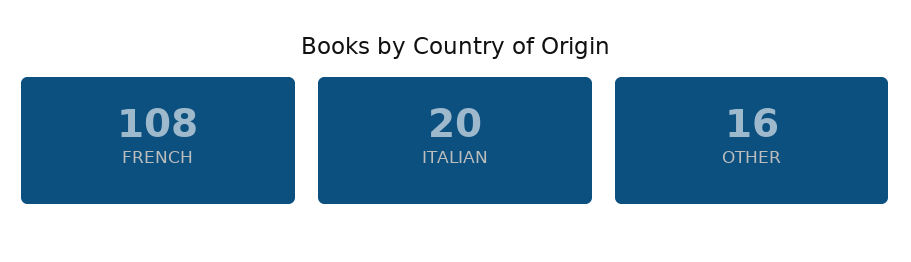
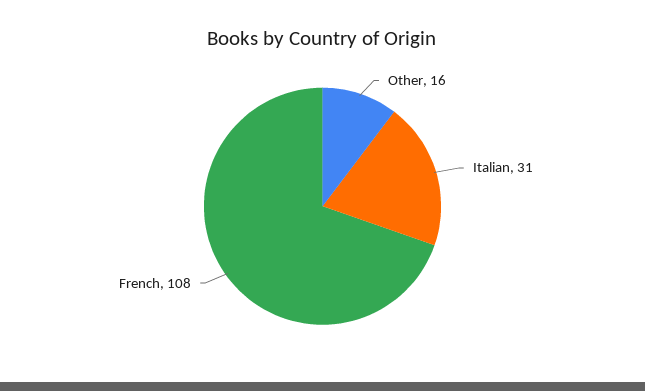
  {
    "FRENCH": 108,
-   "ITALIAN": 20,
+   "ITALIAN": 31,
    "OTHER": 16
  }

